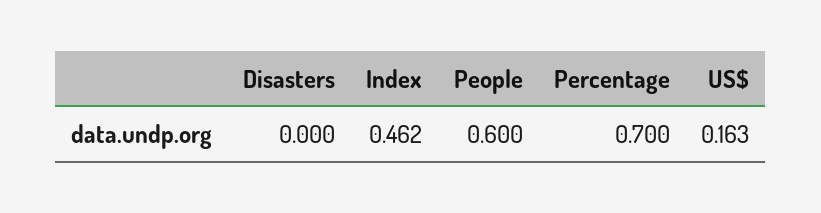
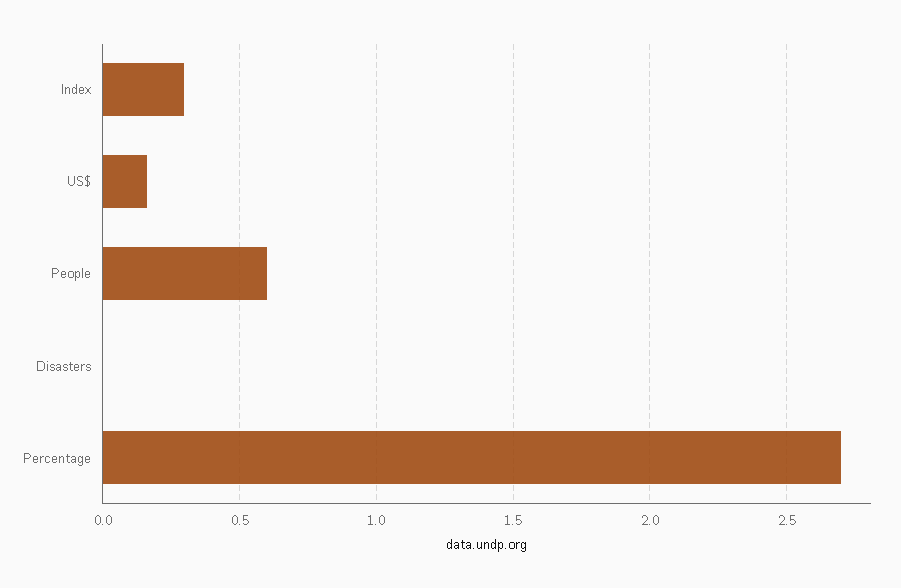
  {
    "Disasters": 0,
-   "Index": 0.462,
+   "Index": 0.3,
    "People": 0.6,
-   "Percentage": 0.7,
+   "Percentage": 2.7,
    "US$": 0.163
  }

